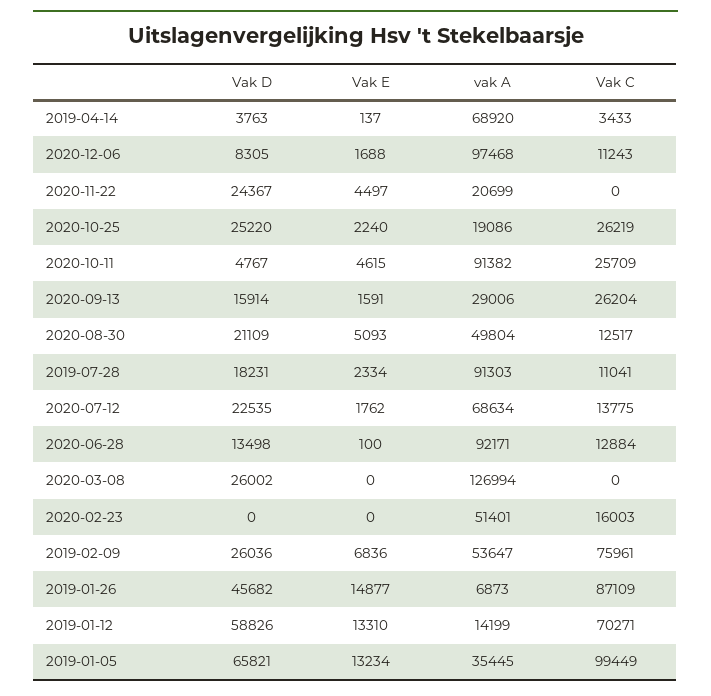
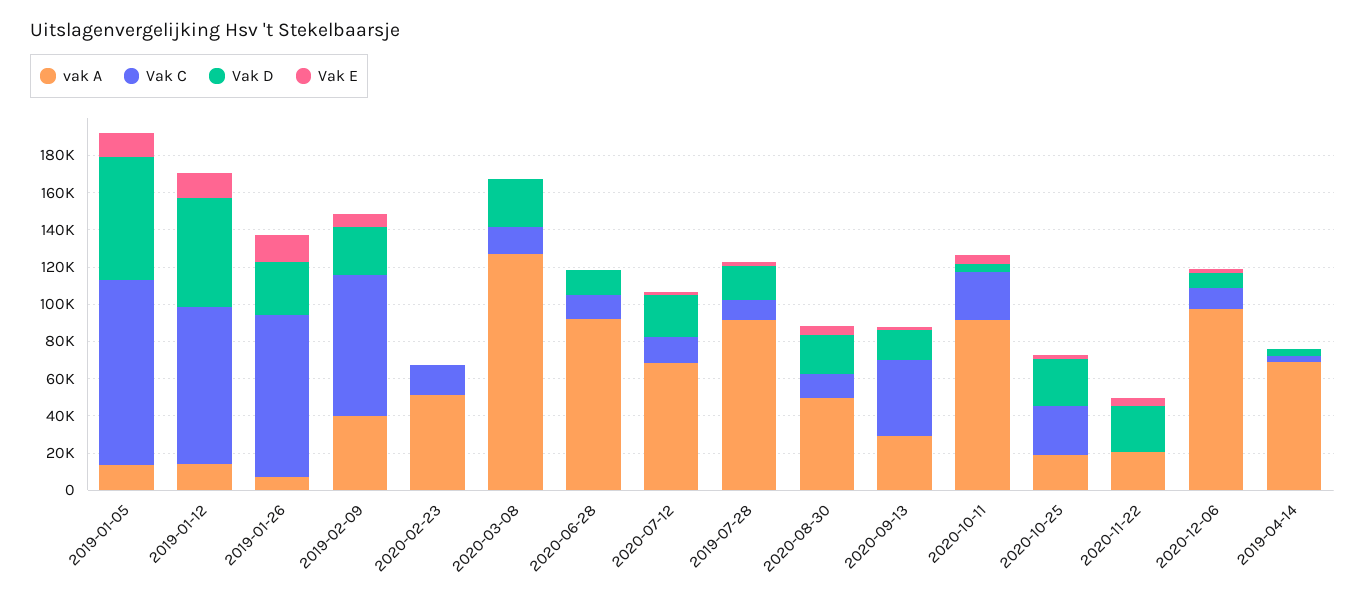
  {
    "Vak D": {
      "2019-04-14": 3763,
      "2020-12-06": 8305,
      "2020-11-22": 24367,
      "2020-10-25": 25220,
      "2020-10-11": 4767,
      "2020-09-13": 15914,
      "2020-08-30": 21109,
      "2019-07-28": 18231,
      "2020-07-12": 22535,
      "2020-06-28": 13498,
      "2020-03-08": 26002,
      "2020-02-23": 0,
      "2019-02-09": 26036,
-     "2019-01-26": 45682,
+     "2019-01-26": 30000,
      "2019-01-12": 58826,
      "2019-01-05": 65821
    },
    "Vak E": {
      "2019-04-14": 137,
      "2020-12-06": 1688,
      "2020-11-22": 4497,
      "2020-10-25": 2240,
      "2020-10-11": 4615,
      "2020-09-13": 1591,
      "2020-08-30": 5093,
      "2019-07-28": 2334,
      "2020-07-12": 1762,
      "2020-06-28": 100,
      "2020-03-08": 0,
      "2020-02-23": 0,
      "2019-02-09": 6836,
      "2019-01-26": 14877,
      "2019-01-12": 13310,
      "2019-01-05": 13234
    },
    "vak A": {
      "2019-04-14": 68920,
      "2020-12-06": 97468,
      "2020-11-22": 20699,
      "2020-10-25": 19086,
      "2020-10-11": 91382,
      "2020-09-13": 29006,
      "2020-08-30": 49804,
      "2019-07-28": 91303,
      "2020-07-12": 68634,
      "2020-06-28": 92171,
      "2020-03-08": 126994,
      "2020-02-23": 51401,
-     "2019-02-09": 53647,
+     "2019-02-09": 40000,
      "2019-01-26": 6873,
      "2019-01-12": 14199,
-     "2019-01-05": 35445
+     "2019-01-05": 15000
    },
    "Vak C": {
      "2019-04-14": 3433,
      "2020-12-06": 11243,
      "2020-11-22": 0,
      "2020-10-25": 26219,
      "2020-10-11": 25709,
-     "2020-09-13": 26204,
+     "2020-09-13": 40000,
      "2020-08-30": 12517,
      "2019-07-28": 11041,
      "2020-07-12": 13775,
      "2020-06-28": 12884,
-     "2020-03-08": 0,
+     "2020-03-08": 15000,
      "2020-02-23": 16003,
      "2019-02-09": 75961,
      "2019-01-26": 87109,
-     "2019-01-12": 70271,
+     "2019-01-12": 85000,
      "2019-01-05": 99449
    }
  }

